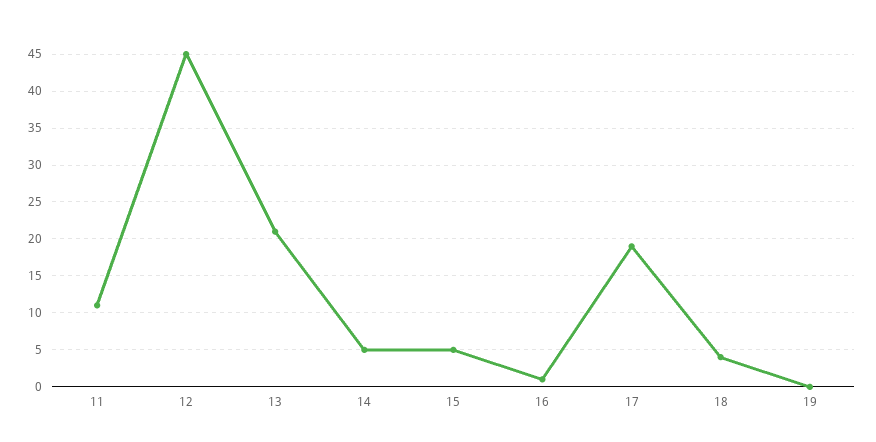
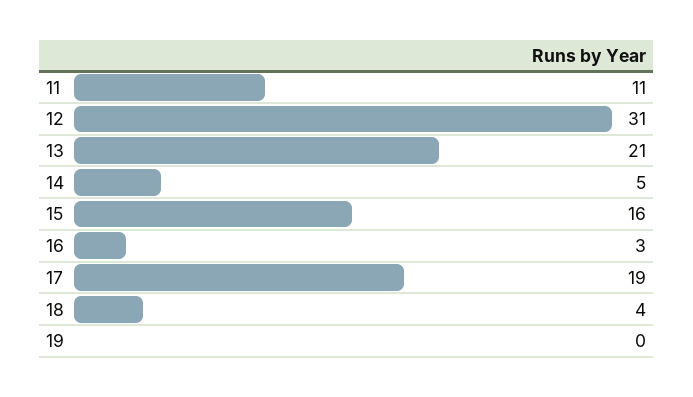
  {
    "11": 11,
-   "12": 45,
+   "12": 31,
    "13": 21,
    "14": 5,
-   "15": 5,
+   "15": 16,
-   "16": 1,
+   "16": 3,
    "17": 19,
    "18": 4,
    "19": 0
  }

